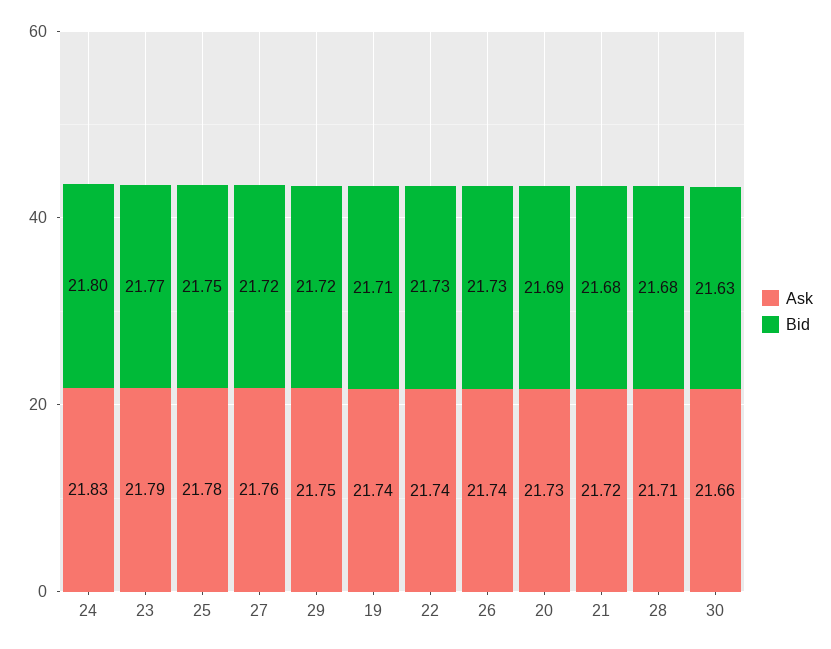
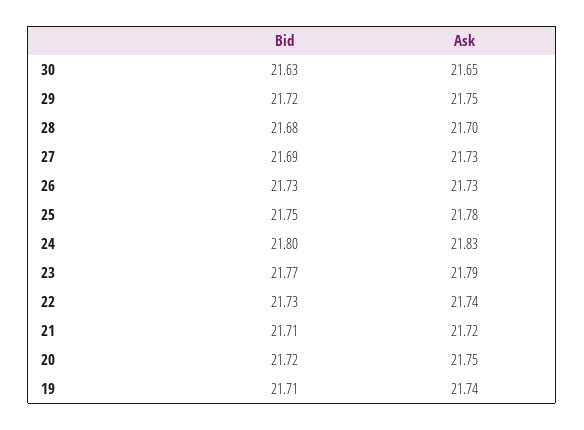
  {
    "Ask": {
      "24": 21.83,
      "23": 21.79,
      "25": 21.78,
-     "27": 21.76,
+     "27": 21.73,
      "29": 21.75,
      "19": 21.74,
      "22": 21.74,
-     "26": 21.74,
+     "26": 21.73,
-     "20": 21.73,
+     "20": 21.75,
      "21": 21.72,
-     "28": 21.71,
+     "28": 21.7,
-     "30": 21.66
+     "30": 21.65
    },
    "Bid": {
      "24": 21.8,
      "23": 21.77,
      "25": 21.75,
-     "27": 21.72,
+     "27": 21.69,
      "29": 21.72,
      "19": 21.71,
      "22": 21.73,
      "26": 21.73,
-     "20": 21.69,
+     "20": 21.72,
-     "21": 21.68,
+     "21": 21.71,
      "28": 21.68,
      "30": 21.63
    }
  }

